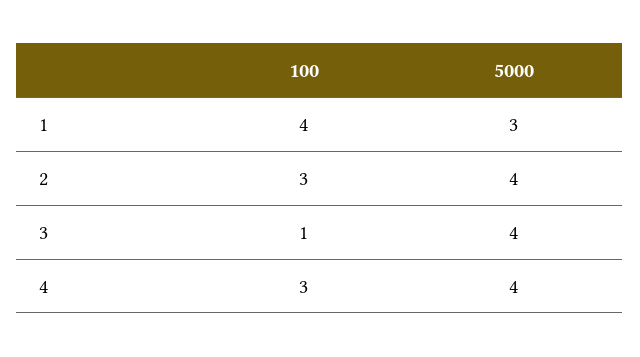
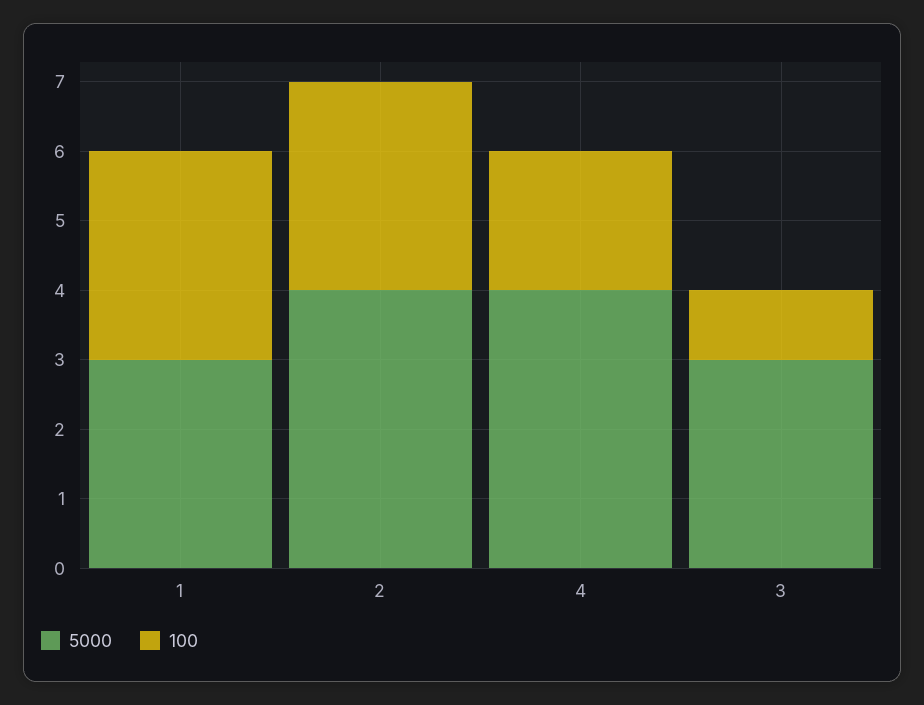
  {
    "100": {
-     "1": 4,
+     "1": 3,
      "2": 3,
      "3": 1,
-     "4": 3
+     "4": 2
    },
    "5000": {
      "1": 3,
      "2": 4,
-     "3": 4,
+     "3": 3,
      "4": 4
    }
  }

